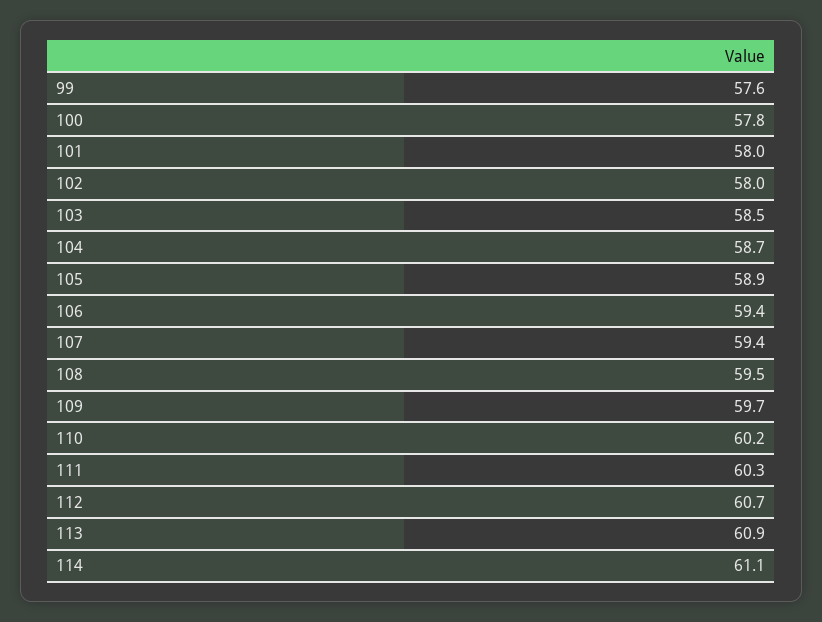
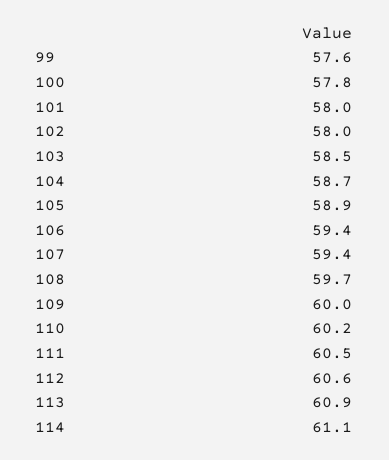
  {
    "99": 57.6,
    "100": 57.8,
    "101": 58,
    "102": 58,
    "103": 58.5,
    "104": 58.7,
    "105": 58.9,
    "106": 59.4,
    "107": 59.4,
-   "108": 59.5,
+   "108": 59.7,
-   "109": 59.7,
+   "109": 60,
    "110": 60.2,
-   "111": 60.3,
+   "111": 60.5,
-   "112": 60.7,
+   "112": 60.6,
    "113": 60.9,
    "114": 61.1
  }

